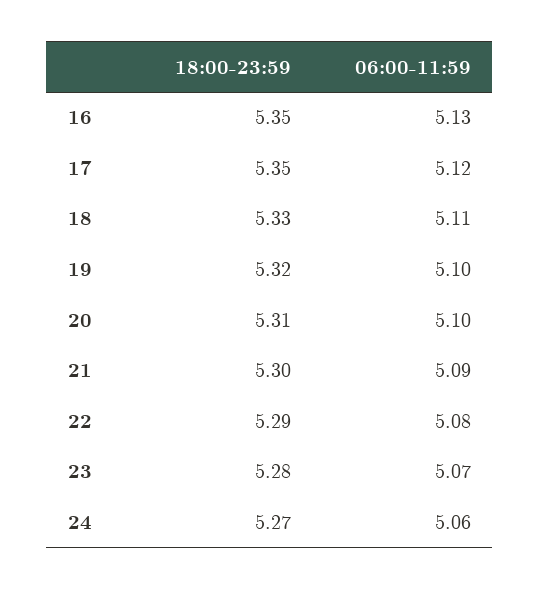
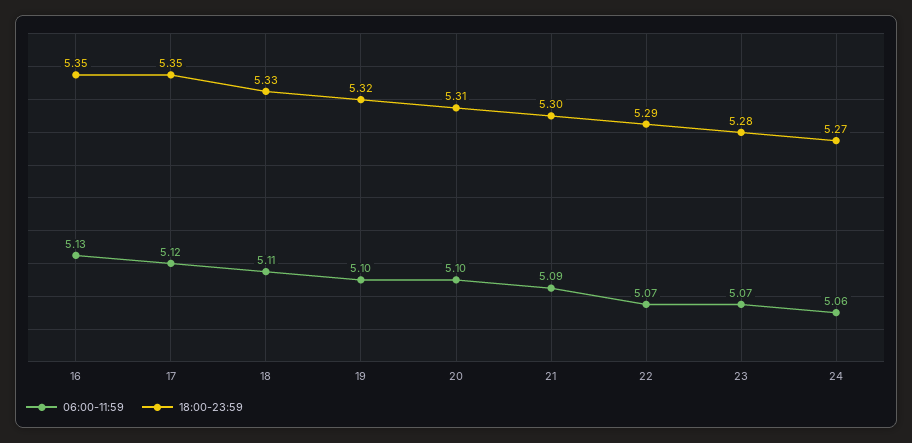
  {
    "18:00-23:59": {
      "16": 5.35,
      "17": 5.35,
      "18": 5.33,
      "19": 5.32,
      "20": 5.31,
      "21": 5.3,
      "22": 5.29,
      "23": 5.28,
      "24": 5.27
    },
    "06:00-11:59": {
      "16": 5.13,
      "17": 5.12,
      "18": 5.11,
      "19": 5.1,
      "20": 5.1,
      "21": 5.09,
-     "22": 5.08,
+     "22": 5.07,
      "23": 5.07,
      "24": 5.06
    }
  }

